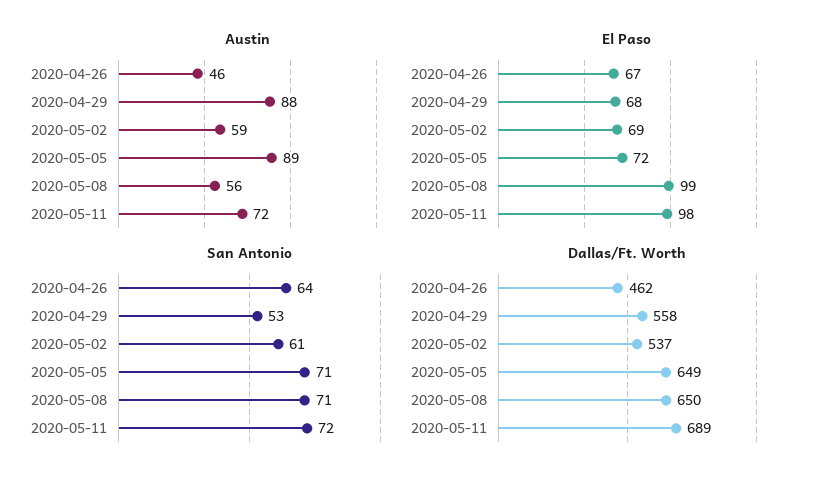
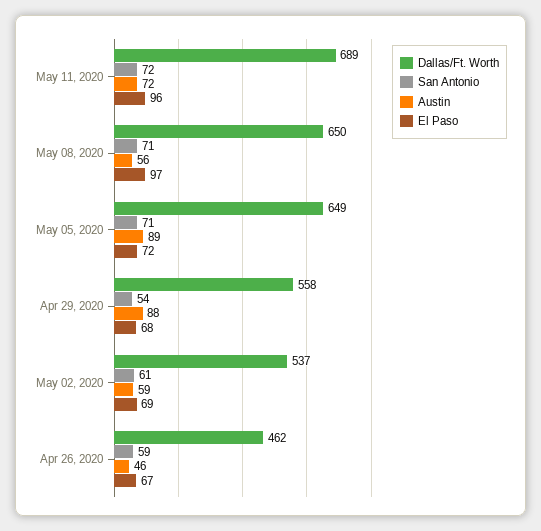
  {
    "Austin": {
      "2020-04-26": 46,
      "2020-04-29": 88,
      "2020-05-02": 59,
      "2020-05-05": 89,
      "2020-05-08": 56,
      "2020-05-11": 72
    },
    "El Paso": {
      "2020-04-26": 67,
      "2020-04-29": 68,
      "2020-05-02": 69,
      "2020-05-05": 72,
-     "2020-05-08": 99,
+     "2020-05-08": 97,
-     "2020-05-11": 98
+     "2020-05-11": 96
    },
    "San Antonio": {
-     "2020-04-26": 64,
+     "2020-04-26": 59,
-     "2020-04-29": 53,
+     "2020-04-29": 54,
      "2020-05-02": 61,
      "2020-05-05": 71,
      "2020-05-08": 71,
      "2020-05-11": 72
    },
    "Dallas/Ft. Worth": {
      "2020-04-26": 462,
      "2020-04-29": 558,
      "2020-05-02": 537,
      "2020-05-05": 649,
      "2020-05-08": 650,
      "2020-05-11": 689
    }
  }

